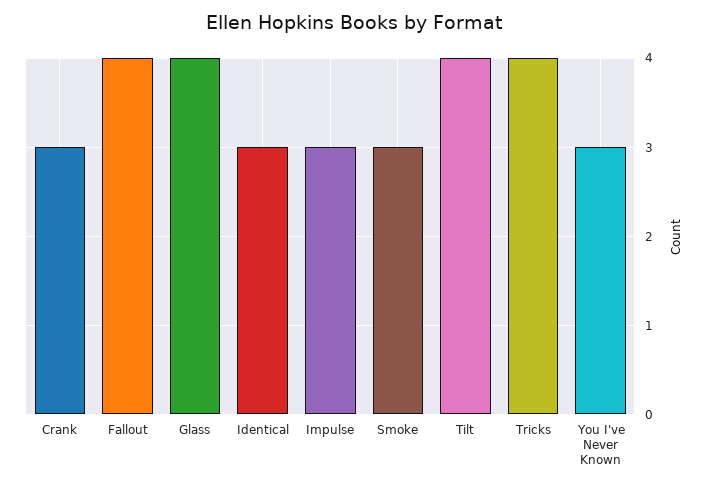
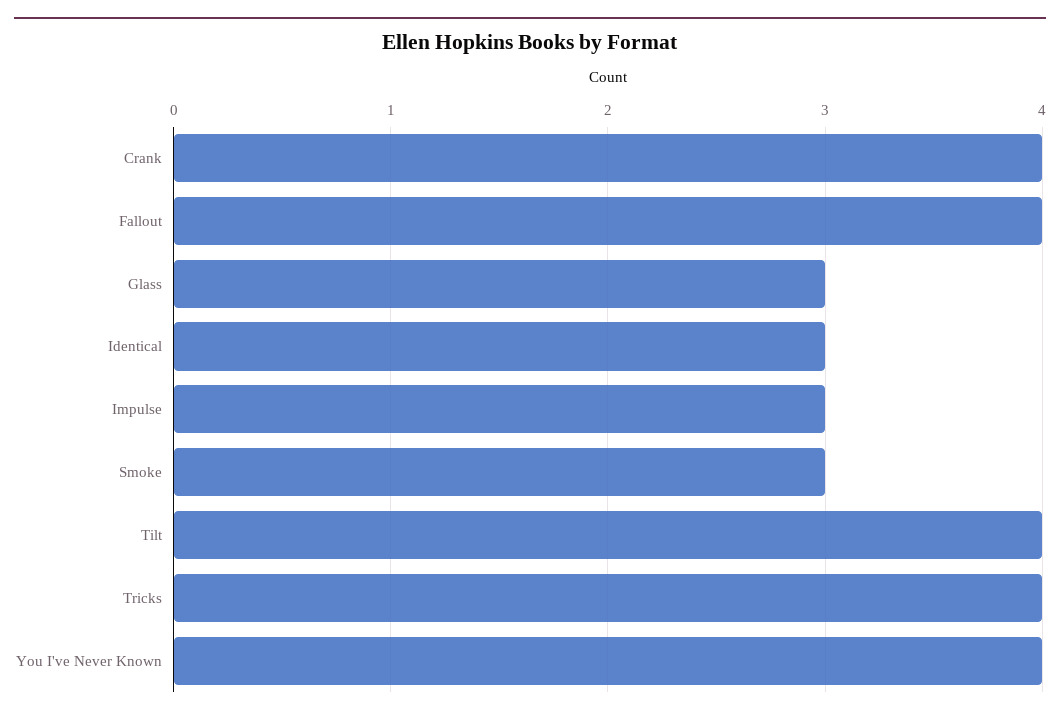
  {
-   "Crank": 3,
+   "Crank": 4,
    "Fallout": 4,
-   "Glass": 4,
+   "Glass": 3,
    "Identical": 3,
    "Impulse": 3,
    "Smoke": 3,
    "Tilt": 4,
    "Tricks": 4,
-   "You I've Never Known": 3
+   "You I've Never Known": 4
  }

